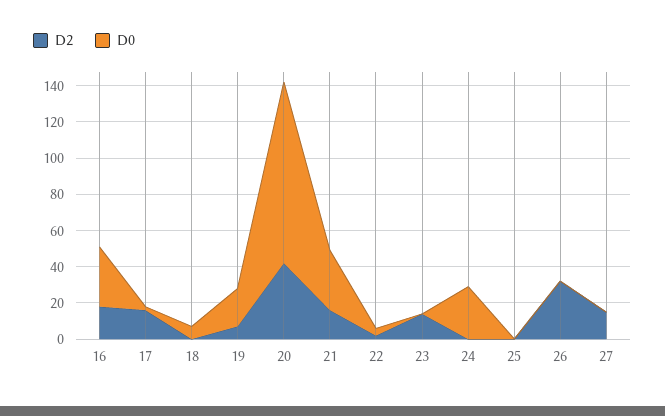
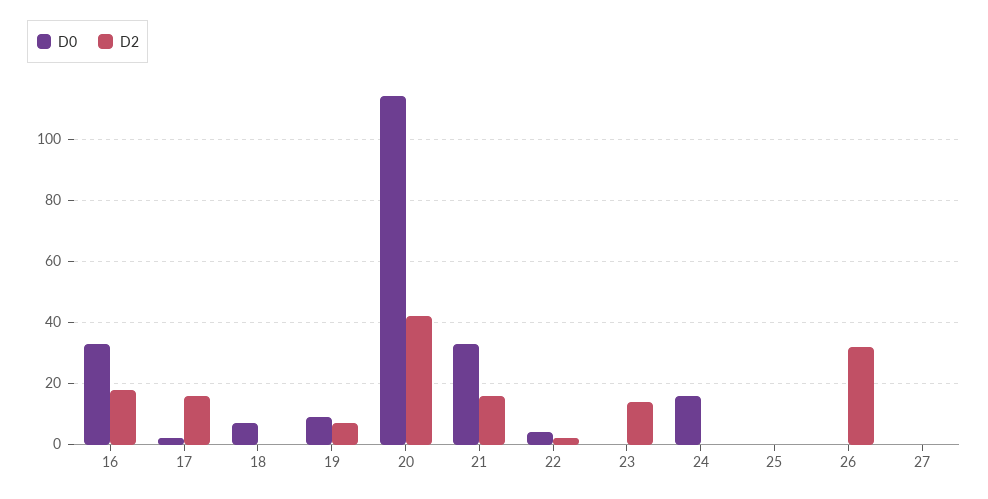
  {
    "D2": {
      "16": 20,
      "17": 15,
      "18": 0,
      "19": 5,
      "20": 40,
      "21": 15,
      "22": 0,
      "23": 15,
      "24": 0,
      "25": 0,
      "26": 30,
-     "27": 15
+     "27": 0
    },
    "D0": {
      "16": 35,
      "17": 0,
      "18": 5,
-     "19": 20,
+     "19": 10,
-     "20": 100,
+     "20": 115,
      "21": 35,
      "22": 5,
      "23": 0,
-     "24": 30,
+     "24": 15,
      "25": 0,
      "26": 0,
      "27": 0
    }
  }

